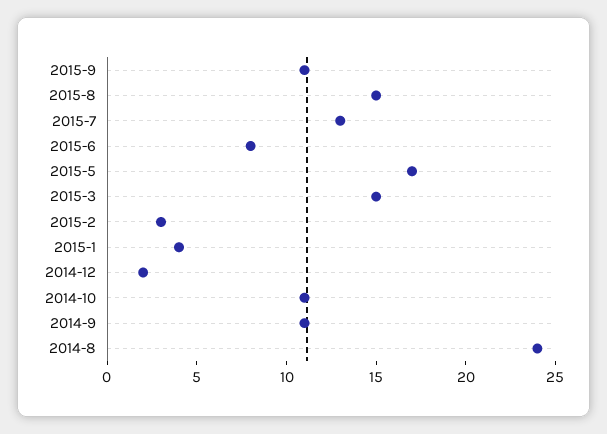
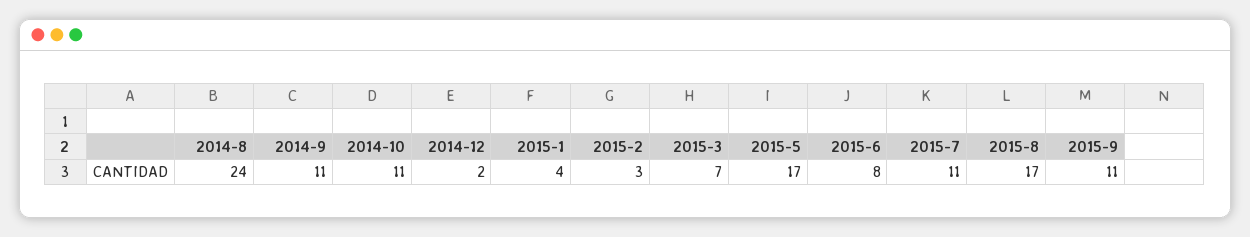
  {
    "2015-9": 11,
-   "2015-8": 15,
+   "2015-8": 17,
-   "2015-7": 13,
+   "2015-7": 11,
    "2015-6": 8,
    "2015-5": 17,
-   "2015-3": 15,
+   "2015-3": 7,
    "2015-2": 3,
    "2015-1": 4,
    "2014-12": 2,
    "2014-10": 11,
    "2014-9": 11,
    "2014-8": 24
  }

